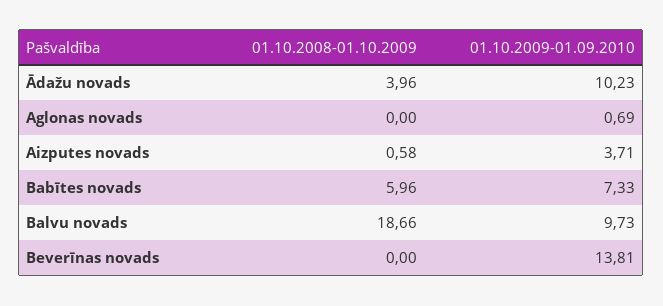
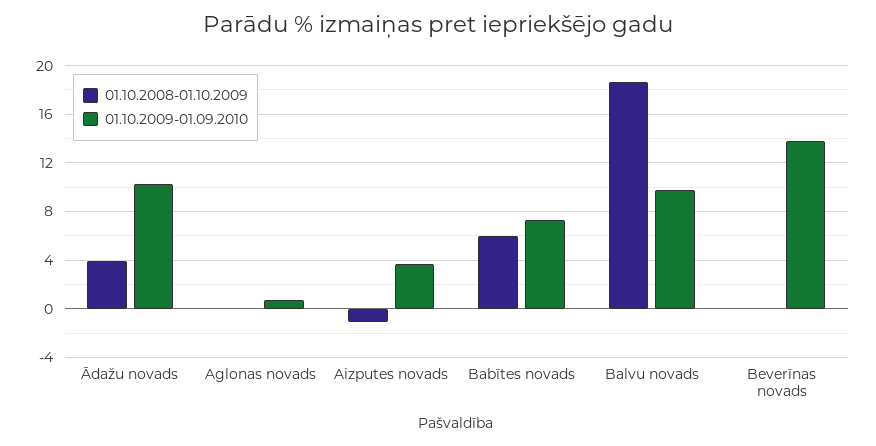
  {
    "01.10.2008-01.10.2009": {
      "Ādažu novads": 3.96,
      "Aglonas novads": 0,
-     "Aizputes novads": 0.58,
+     "Aizputes novads": -1,
      "Babītes novads": 5.96,
      "Balvu novads": 18.66,
      "Beverīnas novads": 0
    },
    "01.10.2009-01.09.2010": {
      "Ādažu novads": 10.23,
      "Aglonas novads": 0.69,
      "Aizputes novads": 3.71,
      "Babītes novads": 7.33,
      "Balvu novads": 9.73,
      "Beverīnas novads": 13.81
    }
  }

